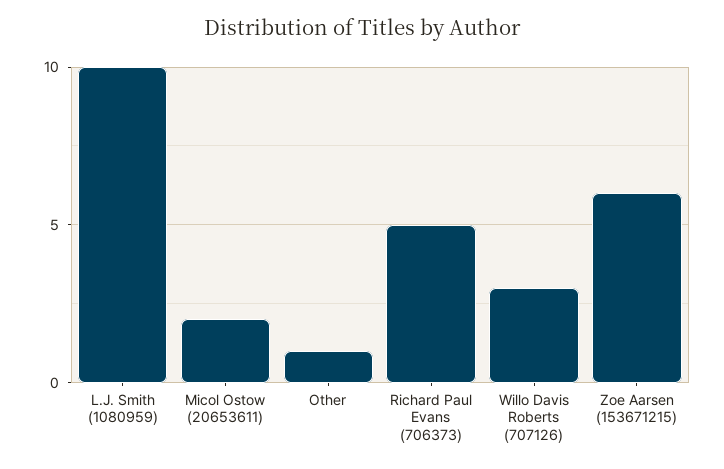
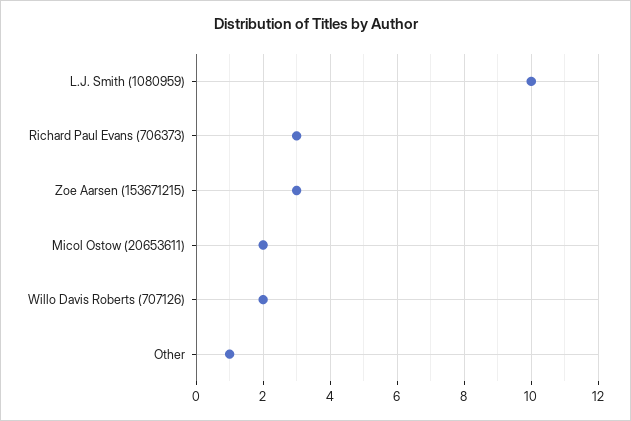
  {
    "L.J. Smith (1080959)": 10,
    "Micol Ostow (20653611)": 2,
    "Other": 1,
-   "Richard Paul Evans (706373)": 5,
+   "Richard Paul Evans (706373)": 3,
-   "Willo Davis Roberts (707126)": 3,
+   "Willo Davis Roberts (707126)": 2,
-   "Zoe Aarsen (153671215)": 6
+   "Zoe Aarsen (153671215)": 3
  }

